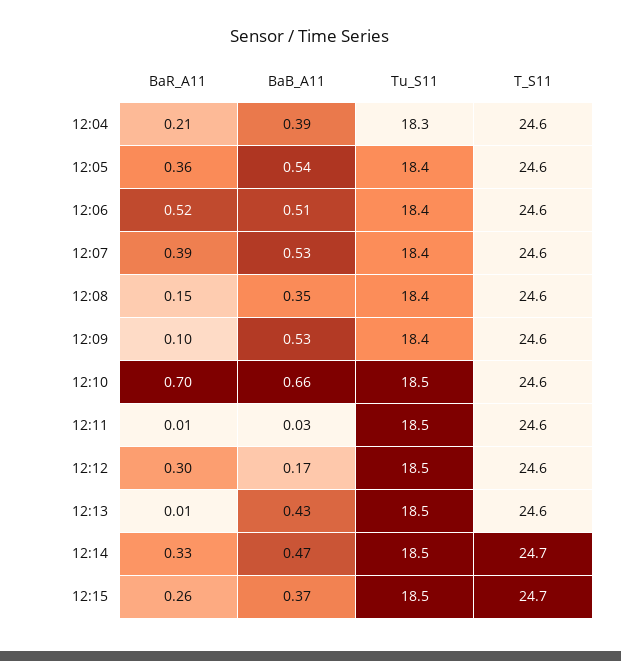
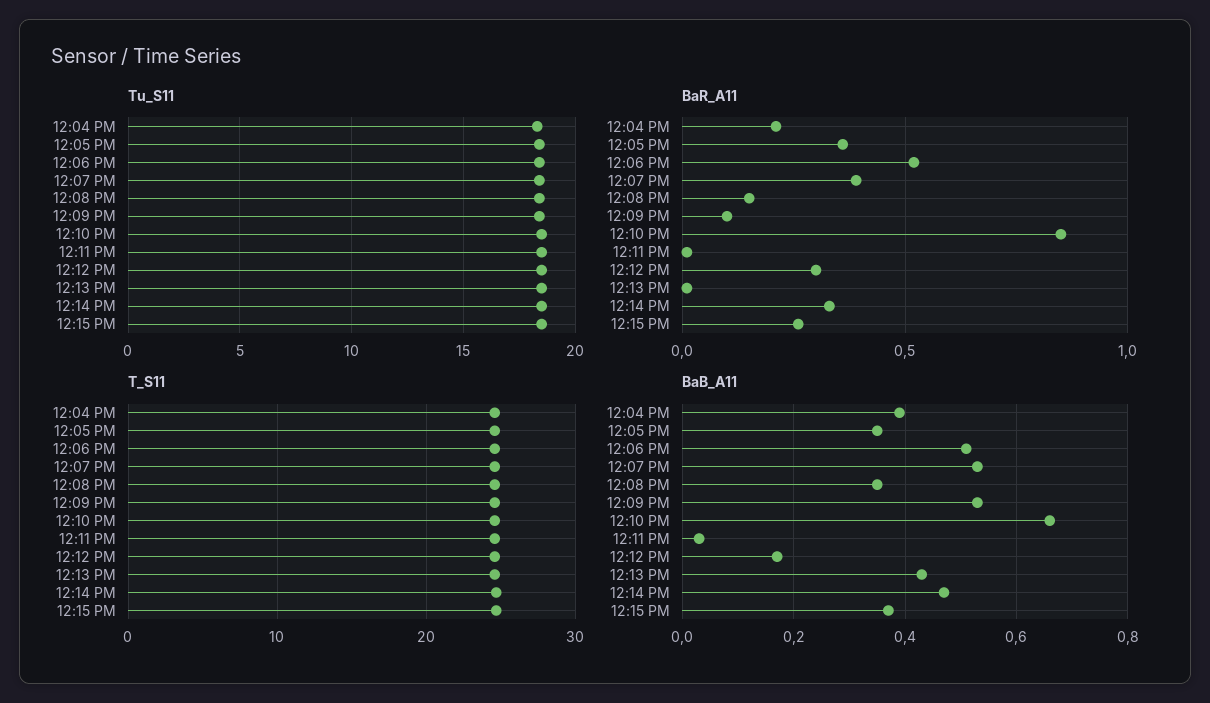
  {
    "BaR_A11": {
      "12:04": 0.21,
      "12:05": 0.36,
      "12:06": 0.52,
      "12:07": 0.39,
      "12:08": 0.15,
      "12:09": 0.1,
-     "12:10": 0.7,
+     "12:10": 0.85,
      "12:11": 0.01,
      "12:12": 0.3,
      "12:13": 0.01,
      "12:14": 0.33,
      "12:15": 0.26
    },
    "BaB_A11": {
      "12:04": 0.39,
-     "12:05": 0.54,
+     "12:05": 0.35,
      "12:06": 0.51,
      "12:07": 0.53,
      "12:08": 0.35,
      "12:09": 0.53,
      "12:10": 0.66,
      "12:11": 0.03,
      "12:12": 0.17,
      "12:13": 0.43,
      "12:14": 0.47,
      "12:15": 0.37
    },
    "Tu_S11": {
      "12:04": 18.3,
      "12:05": 18.4,
      "12:06": 18.4,
      "12:07": 18.4,
      "12:08": 18.4,
      "12:09": 18.4,
      "12:10": 18.5,
      "12:11": 18.5,
      "12:12": 18.5,
      "12:13": 18.5,
      "12:14": 18.5,
      "12:15": 18.5
    },
    "T_S11": {
      "12:04": 24.6,
      "12:05": 24.6,
      "12:06": 24.6,
      "12:07": 24.6,
      "12:08": 24.6,
      "12:09": 24.6,
      "12:10": 24.6,
      "12:11": 24.6,
      "12:12": 24.6,
      "12:13": 24.6,
      "12:14": 24.7,
      "12:15": 24.7
    }
  }

